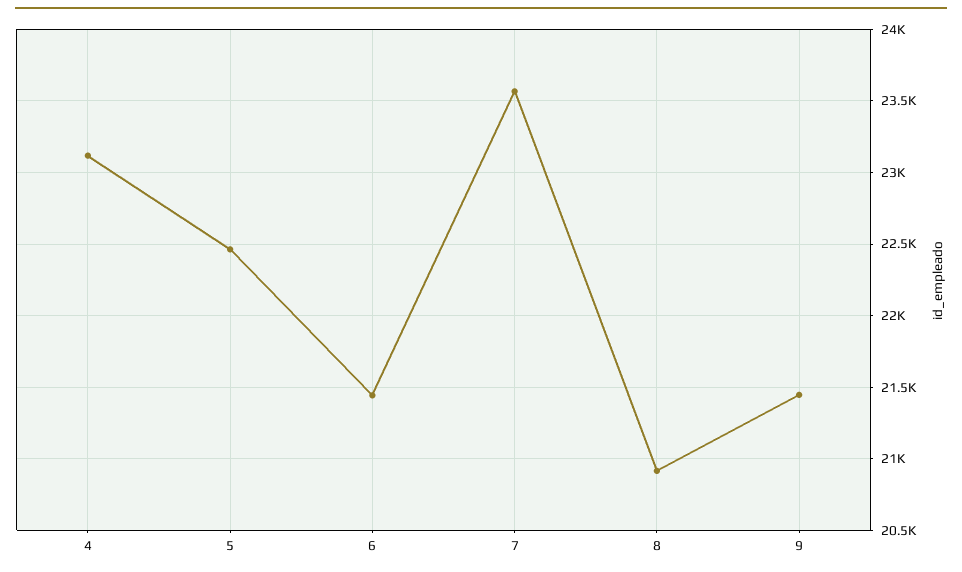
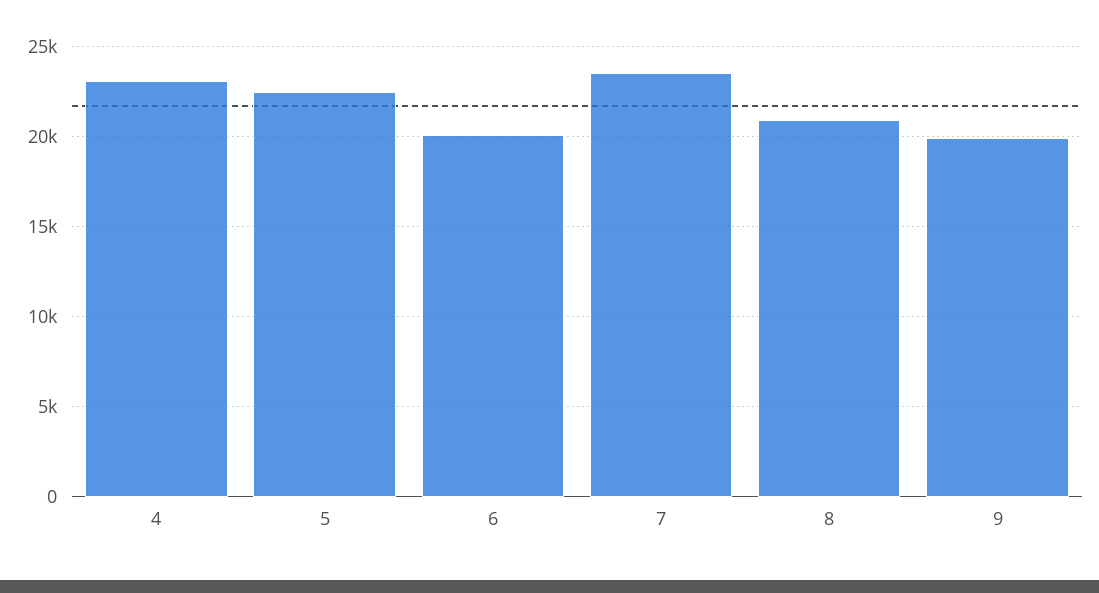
  {
    "4": 23100,
    "5": 22450,
-   "6": 21450,
+   "6": 20000,
    "7": 23550,
    "8": 20900,
-   "9": 21450
+   "9": 20000
  }

